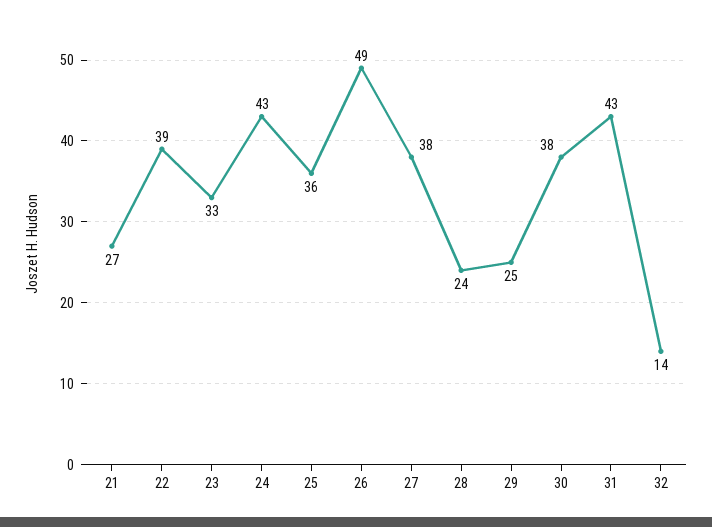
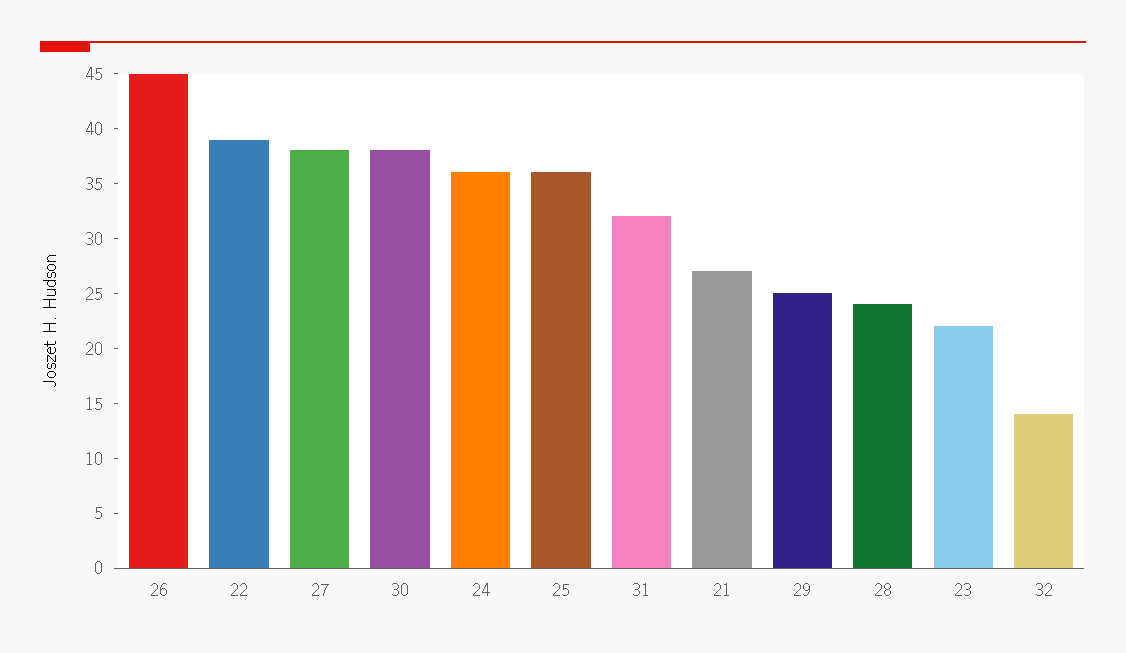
  {
    "21": 27,
    "22": 39,
-   "23": 33,
+   "23": 22,
-   "24": 43,
+   "24": 36,
    "25": 36,
-   "26": 49,
+   "26": 45,
    "27": 38,
    "28": 24,
    "29": 25,
    "30": 38,
-   "31": 43,
+   "31": 32,
    "32": 14
  }

